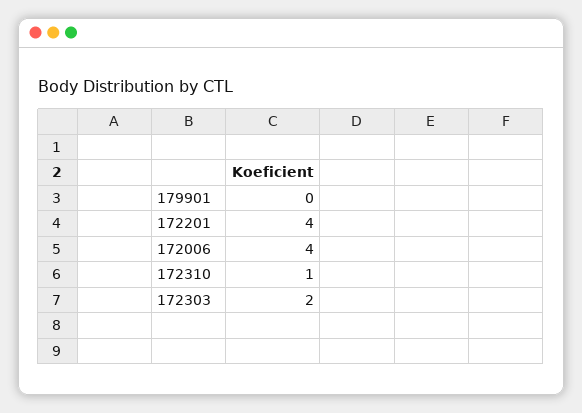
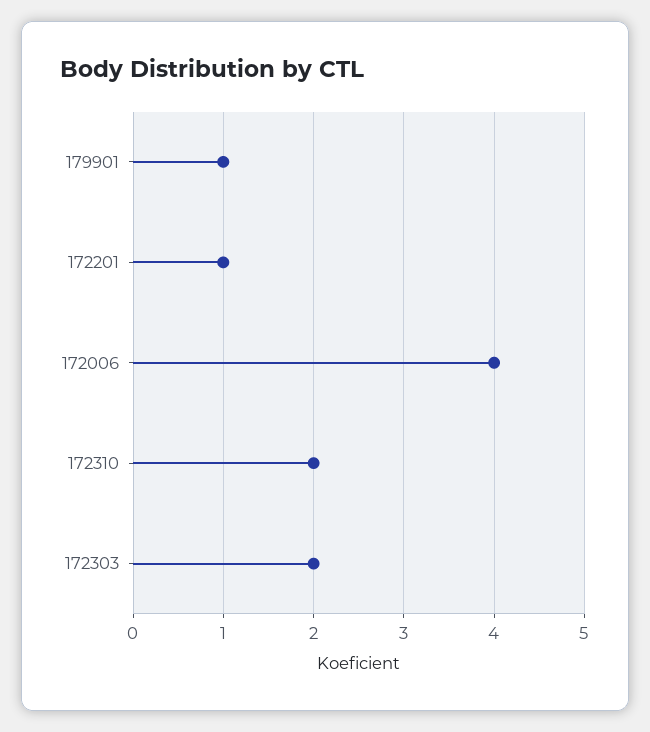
  {
-   "179901": 0,
+   "179901": 1,
-   "172201": 4,
+   "172201": 1,
    "172006": 4,
-   "172310": 1,
+   "172310": 2,
    "172303": 2
  }

